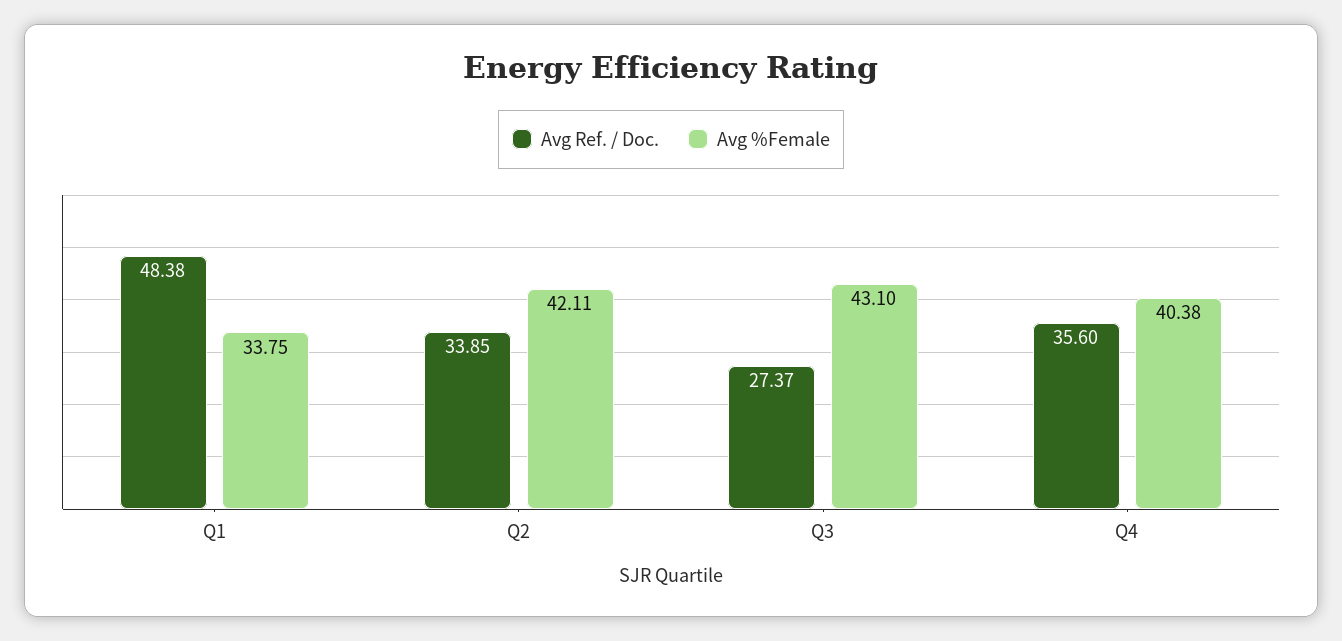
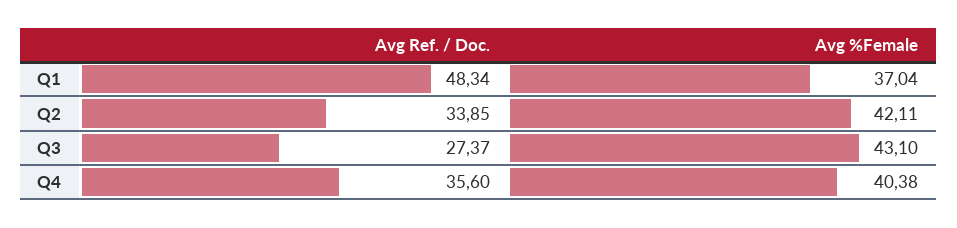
  {
    "Avg Ref. / Doc.": {
-     "Q1": 48.38,
+     "Q1": 48.34,
      "Q2": 33.85,
      "Q3": 27.37,
      "Q4": 35.6
    },
    "Avg %Female": {
-     "Q1": 33.75,
+     "Q1": 37.04,
      "Q2": 42.11,
      "Q3": 43.1,
      "Q4": 40.38
    }
  }

